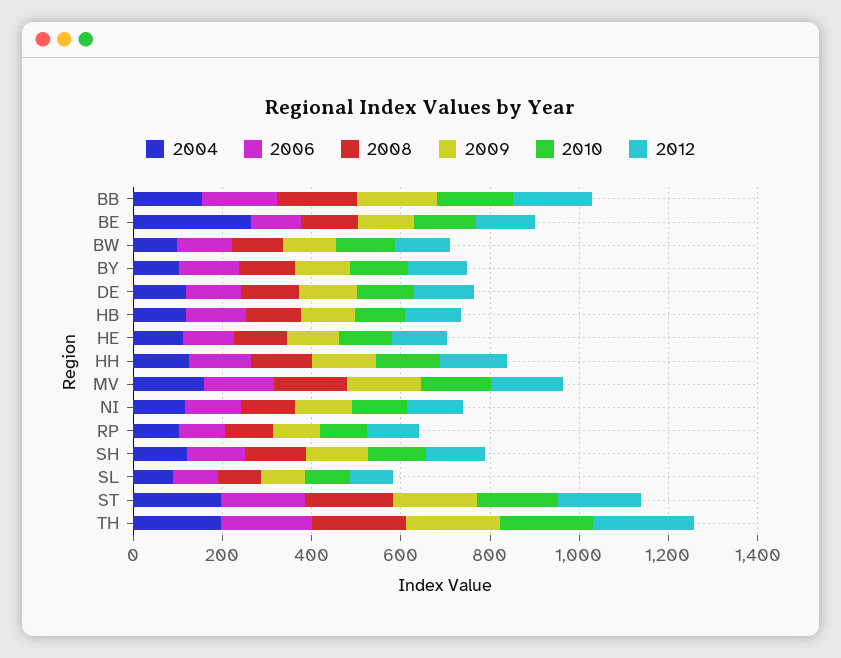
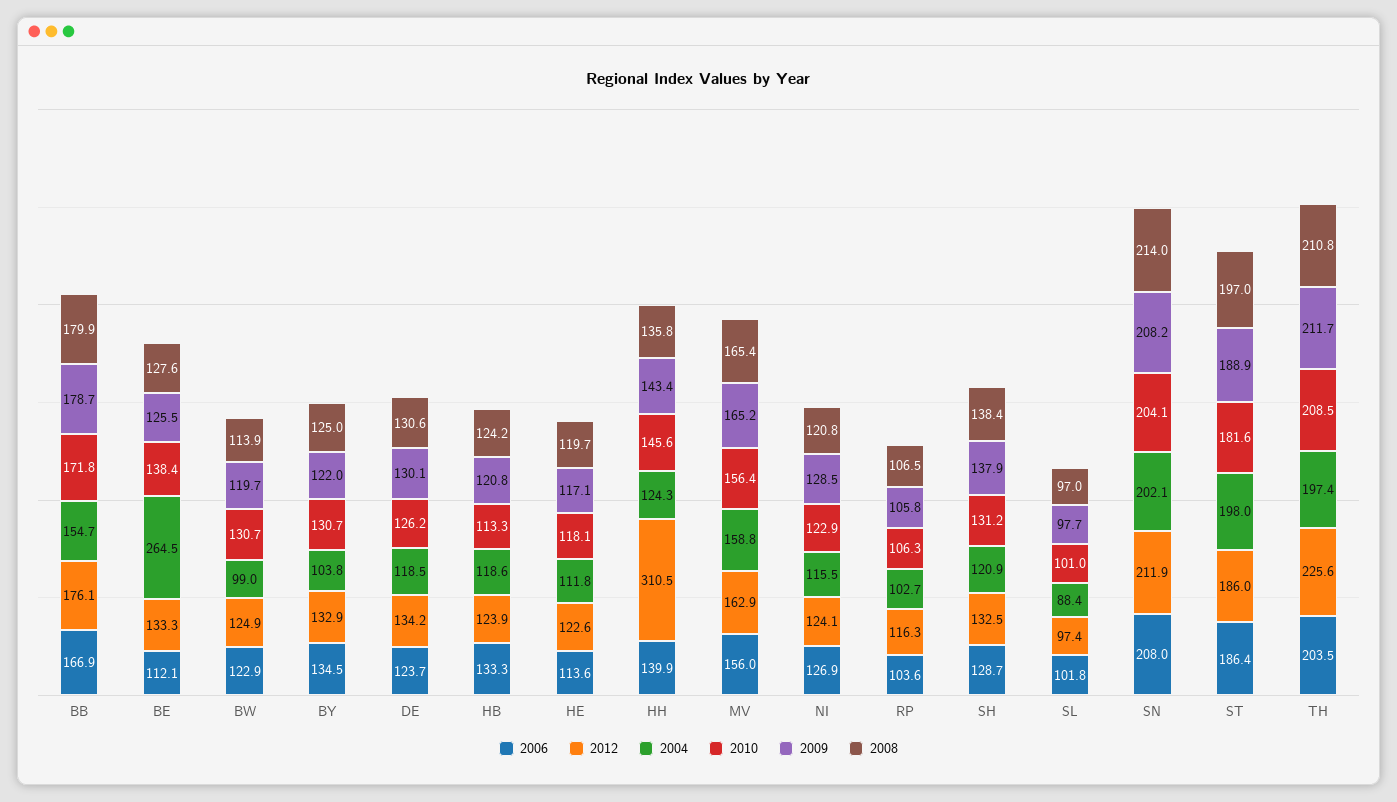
  {
    "2004": {
      "BB": 154.7,
      "BE": 264.5,
      "BW": 99,
      "BY": 103.8,
      "DE": 118.5,
      "HB": 118.6,
      "HE": 111.8,
      "HH": 124.3,
      "MV": 158.8,
      "NI": 115.5,
      "RP": 102.7,
      "SH": 120.9,
      "SL": 88.4,
      "ST": 198,
-     "TH": 197.4
+     "TH": 197.4,
+     "SN": 202.1
    },
    "2006": {
      "BB": 166.9,
      "BE": 112.1,
      "BW": 122.9,
      "BY": 134.5,
      "DE": 123.7,
      "HB": 133.3,
      "HE": 113.6,
      "HH": 139.9,
      "MV": 156,
      "NI": 126.9,
      "RP": 103.6,
      "SH": 128.7,
      "SL": 101.8,
      "ST": 186.4,
-     "TH": 203.5
+     "TH": 203.5,
+     "SN": 208
    },
    "2008": {
      "BB": 179.9,
      "BE": 127.6,
      "BW": 113.9,
      "BY": 125,
      "DE": 130.6,
      "HB": 124.2,
      "HE": 119.7,
      "HH": 135.8,
      "MV": 165.4,
      "NI": 120.8,
      "RP": 106.5,
      "SH": 138.4,
      "SL": 97,
      "ST": 197,
-     "TH": 210.8
+     "TH": 210.8,
+     "SN": 214
    },
    "2009": {
      "BB": 178.7,
      "BE": 125.5,
      "BW": 119.7,
      "BY": 122,
      "DE": 130.1,
      "HB": 120.8,
      "HE": 117.1,
      "HH": 143.4,
      "MV": 165.2,
      "NI": 128.5,
      "RP": 105.8,
      "SH": 137.9,
      "SL": 97.7,
      "ST": 188.9,
-     "TH": 211.7
+     "TH": 211.7,
+     "SN": 208.2
    },
    "2010": {
      "BB": 171.8,
      "BE": 138.4,
      "BW": 130.7,
      "BY": 130.7,
      "DE": 126.2,
      "HB": 113.3,
      "HE": 118.1,
      "HH": 145.6,
      "MV": 156.4,
      "NI": 122.9,
      "RP": 106.3,
      "SH": 131.2,
      "SL": 101,
      "ST": 181.6,
-     "TH": 208.5
+     "TH": 208.5,
+     "SN": 204.1
    },
    "2012": {
      "BB": 176.1,
      "BE": 133.3,
      "BW": 124.9,
      "BY": 132.9,
      "DE": 134.2,
      "HB": 123.9,
      "HE": 122.6,
-     "HH": 150,
+     "HH": 310.5,
      "MV": 162.9,
      "NI": 124.1,
      "RP": 116.3,
      "SH": 132.5,
      "SL": 97.4,
      "ST": 186,
-     "TH": 225.6
+     "TH": 225.6,
+     "SN": 211.9
    }
  }

